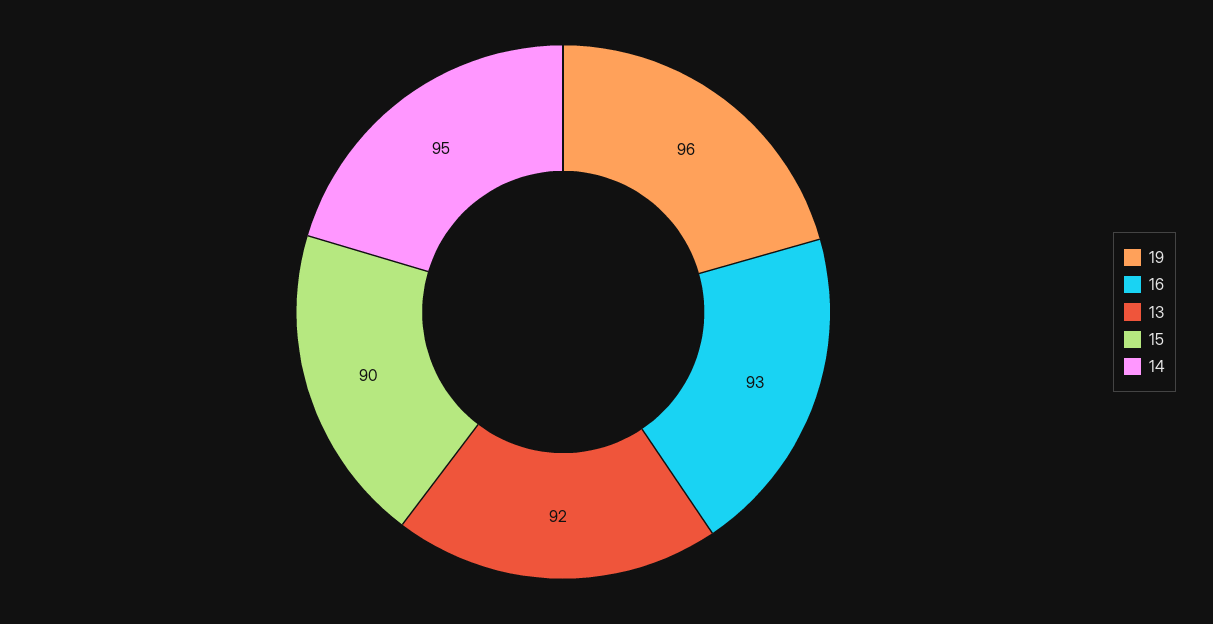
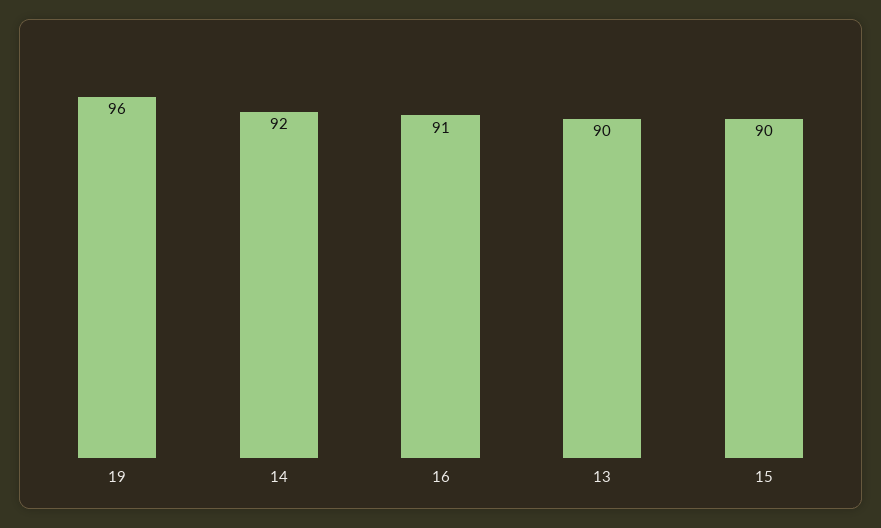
  {
    "19": 96,
-   "16": 93,
+   "16": 91,
-   "13": 92,
+   "13": 90,
    "15": 90,
-   "14": 95
+   "14": 92
  }

